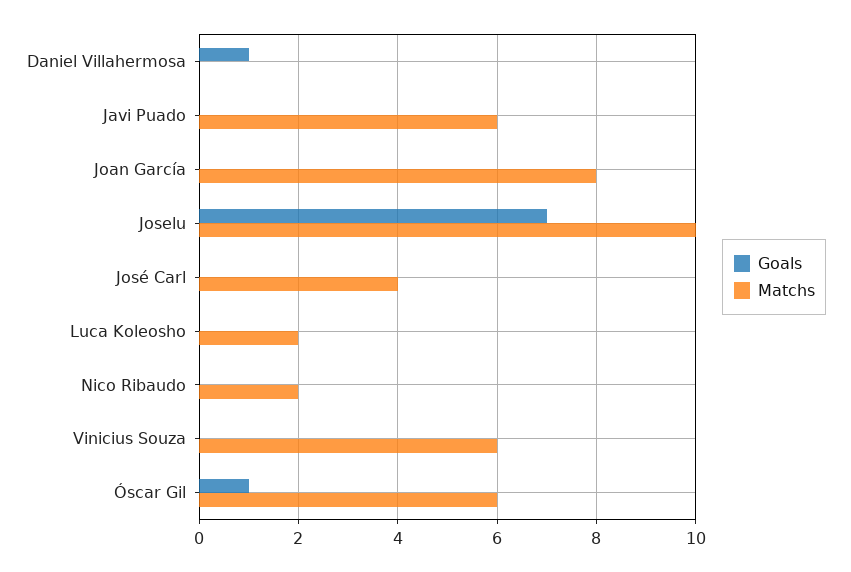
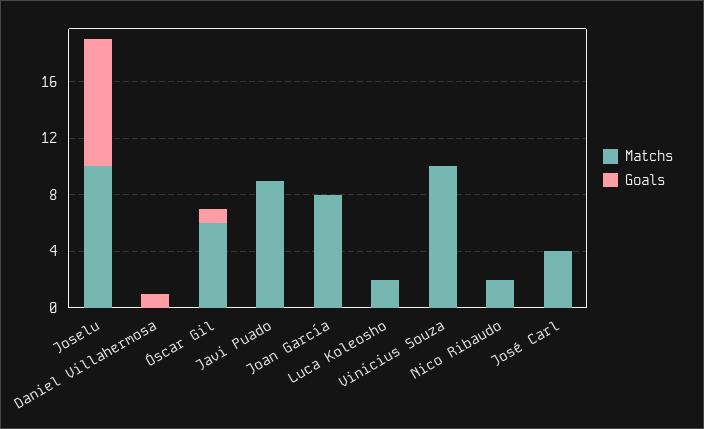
  {
    "Goals": {
      "Daniel Villahermosa": 1,
      "Javi Puado": 0,
      "Joan García": 0,
-     "Joselu": 7,
+     "Joselu": 9,
      "José Carl": 0,
      "Luca Koleosho": 0,
      "Nico Ribaudo": 0,
      "Vinicius Souza": 0,
      "Óscar Gil": 1
    },
    "Matchs": {
      "Daniel Villahermosa": 0,
-     "Javi Puado": 6,
+     "Javi Puado": 9,
      "Joan García": 8,
      "Joselu": 10,
      "José Carl": 4,
      "Luca Koleosho": 2,
      "Nico Ribaudo": 2,
-     "Vinicius Souza": 6,
+     "Vinicius Souza": 10,
      "Óscar Gil": 6
    }
  }

